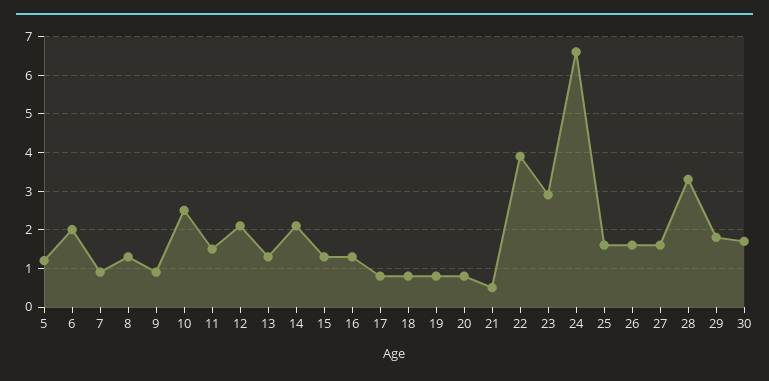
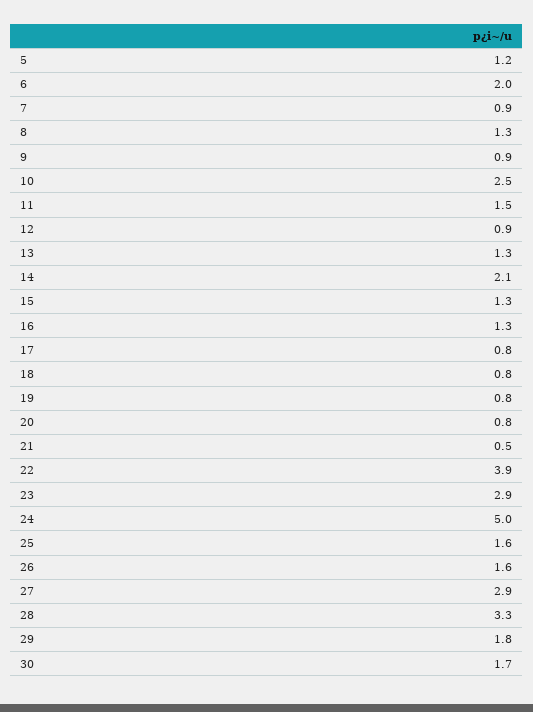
  {
    "5": 1.2,
    "6": 2,
    "7": 0.9,
    "8": 1.3,
    "9": 0.9,
    "10": 2.5,
    "11": 1.5,
-   "12": 2,
+   "12": 0.9,
    "13": 1.3,
    "14": 2.1,
    "15": 1.3,
    "16": 1.3,
    "17": 0.8,
    "18": 0.8,
    "19": 0.8,
    "20": 0.8,
    "21": 0.5,
    "22": 3.9,
    "23": 2.9,
-   "24": 6.5,
+   "24": 5,
    "25": 1.6,
    "26": 1.6,
-   "27": 1.5,
+   "27": 2.9,
    "28": 3.3,
    "29": 1.8,
    "30": 1.7
  }

